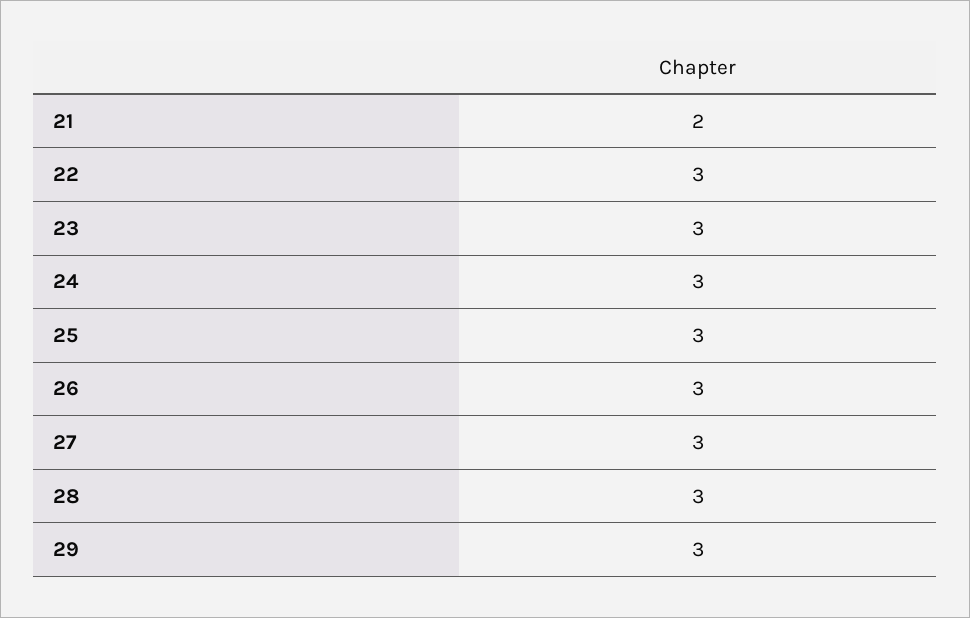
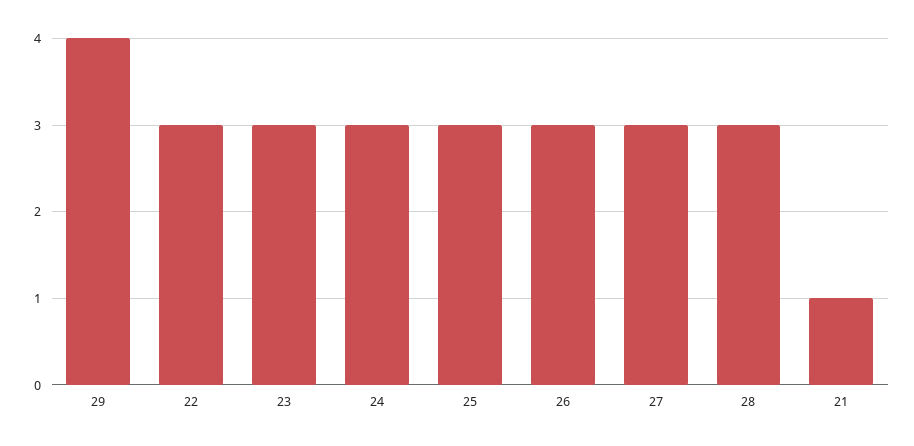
  {
-   "21": 2,
+   "21": 1,
    "22": 3,
    "23": 3,
    "24": 3,
    "25": 3,
    "26": 3,
    "27": 3,
    "28": 3,
-   "29": 3
+   "29": 4
  }

